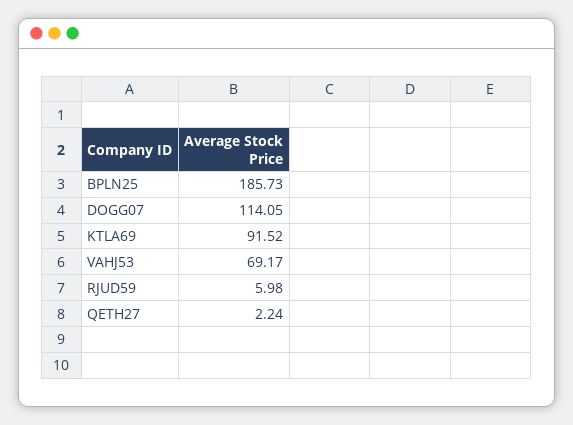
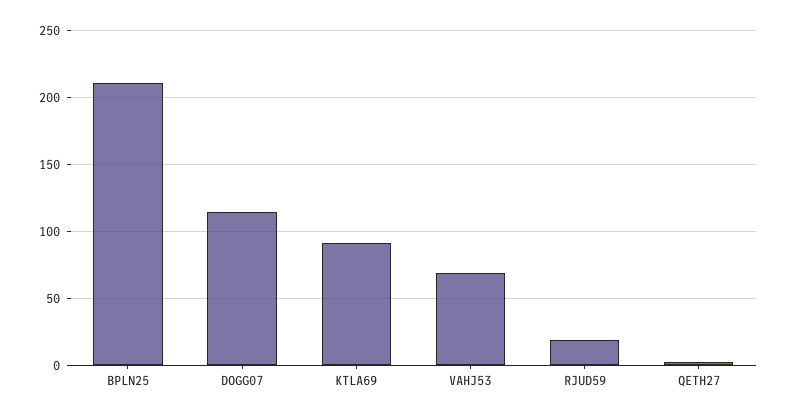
  {
-   "BPLN25": 185.73,
+   "BPLN25": 210,
    "DOGG07": 114.05,
    "KTLA69": 91.52,
    "VAHJ53": 69.17,
-   "RJUD59": 5.98,
+   "RJUD59": 20,
    "QETH27": 2.24
  }

